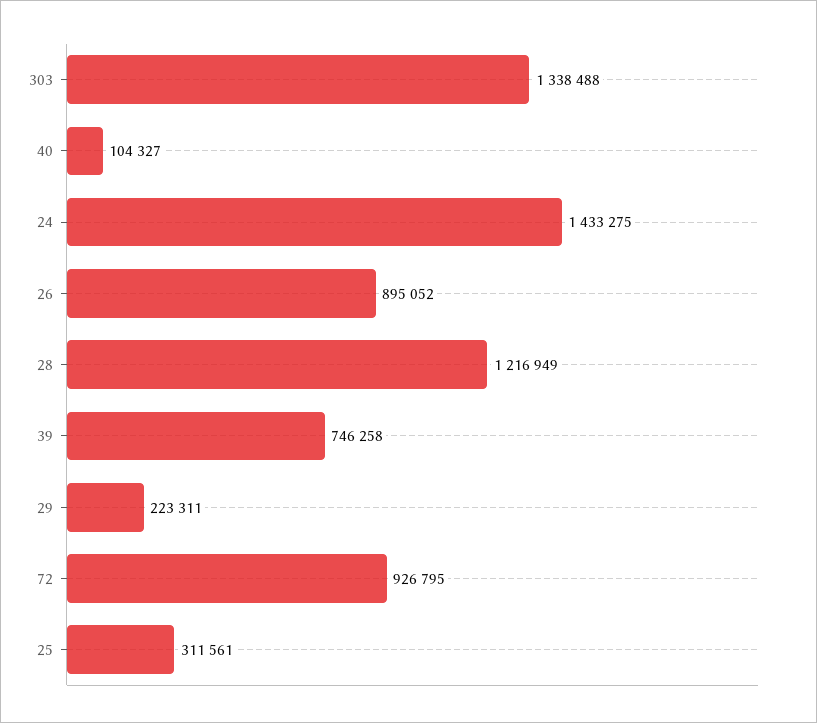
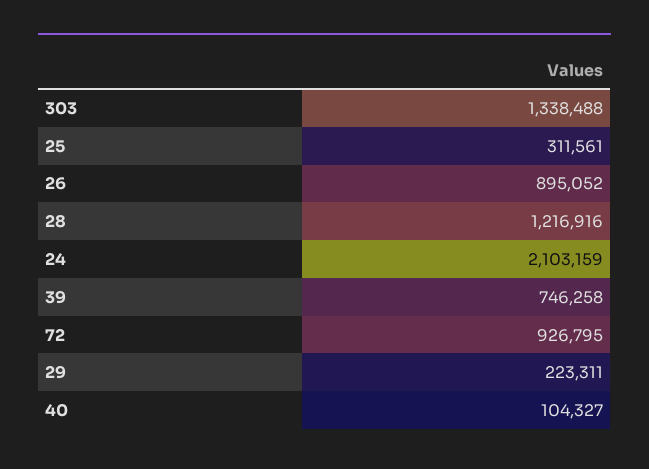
  {
    "303": 1338488,
    "40": 104327,
-   "24": 1433275,
+   "24": 2103159,
    "26": 895052,
-   "28": 1216949,
+   "28": 1216916,
    "39": 746258,
    "29": 223311,
    "72": 926795,
    "25": 311561
  }

